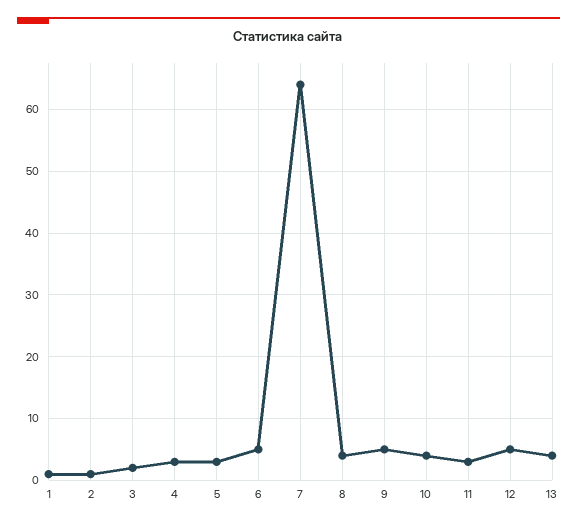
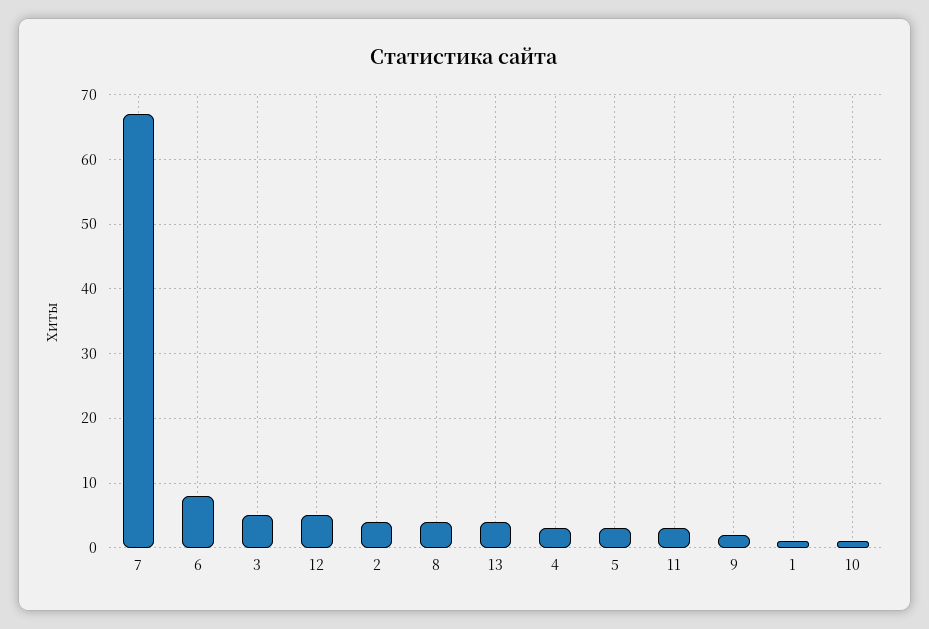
  {
    "1": 1,
-   "2": 1,
+   "2": 4,
-   "3": 2,
+   "3": 5,
    "4": 3,
    "5": 3,
-   "6": 5,
+   "6": 8,
-   "7": 64,
+   "7": 67,
    "8": 4,
-   "9": 5,
+   "9": 2,
-   "10": 4,
+   "10": 1,
    "11": 3,
    "12": 5,
    "13": 4
  }

